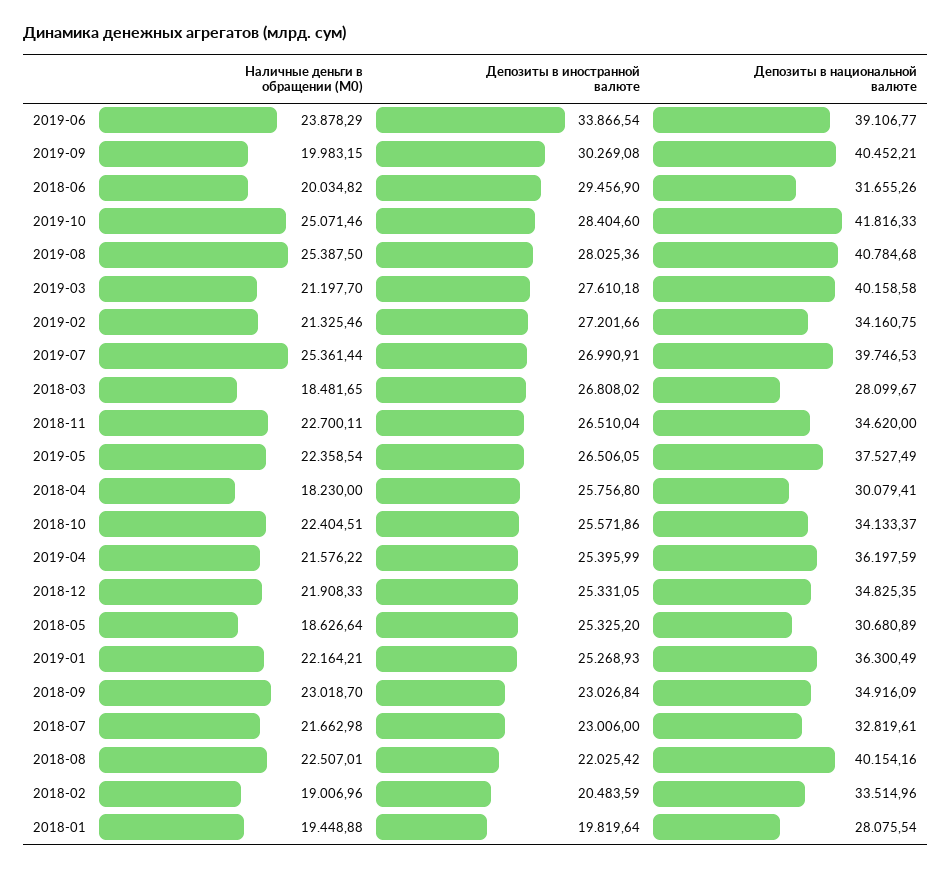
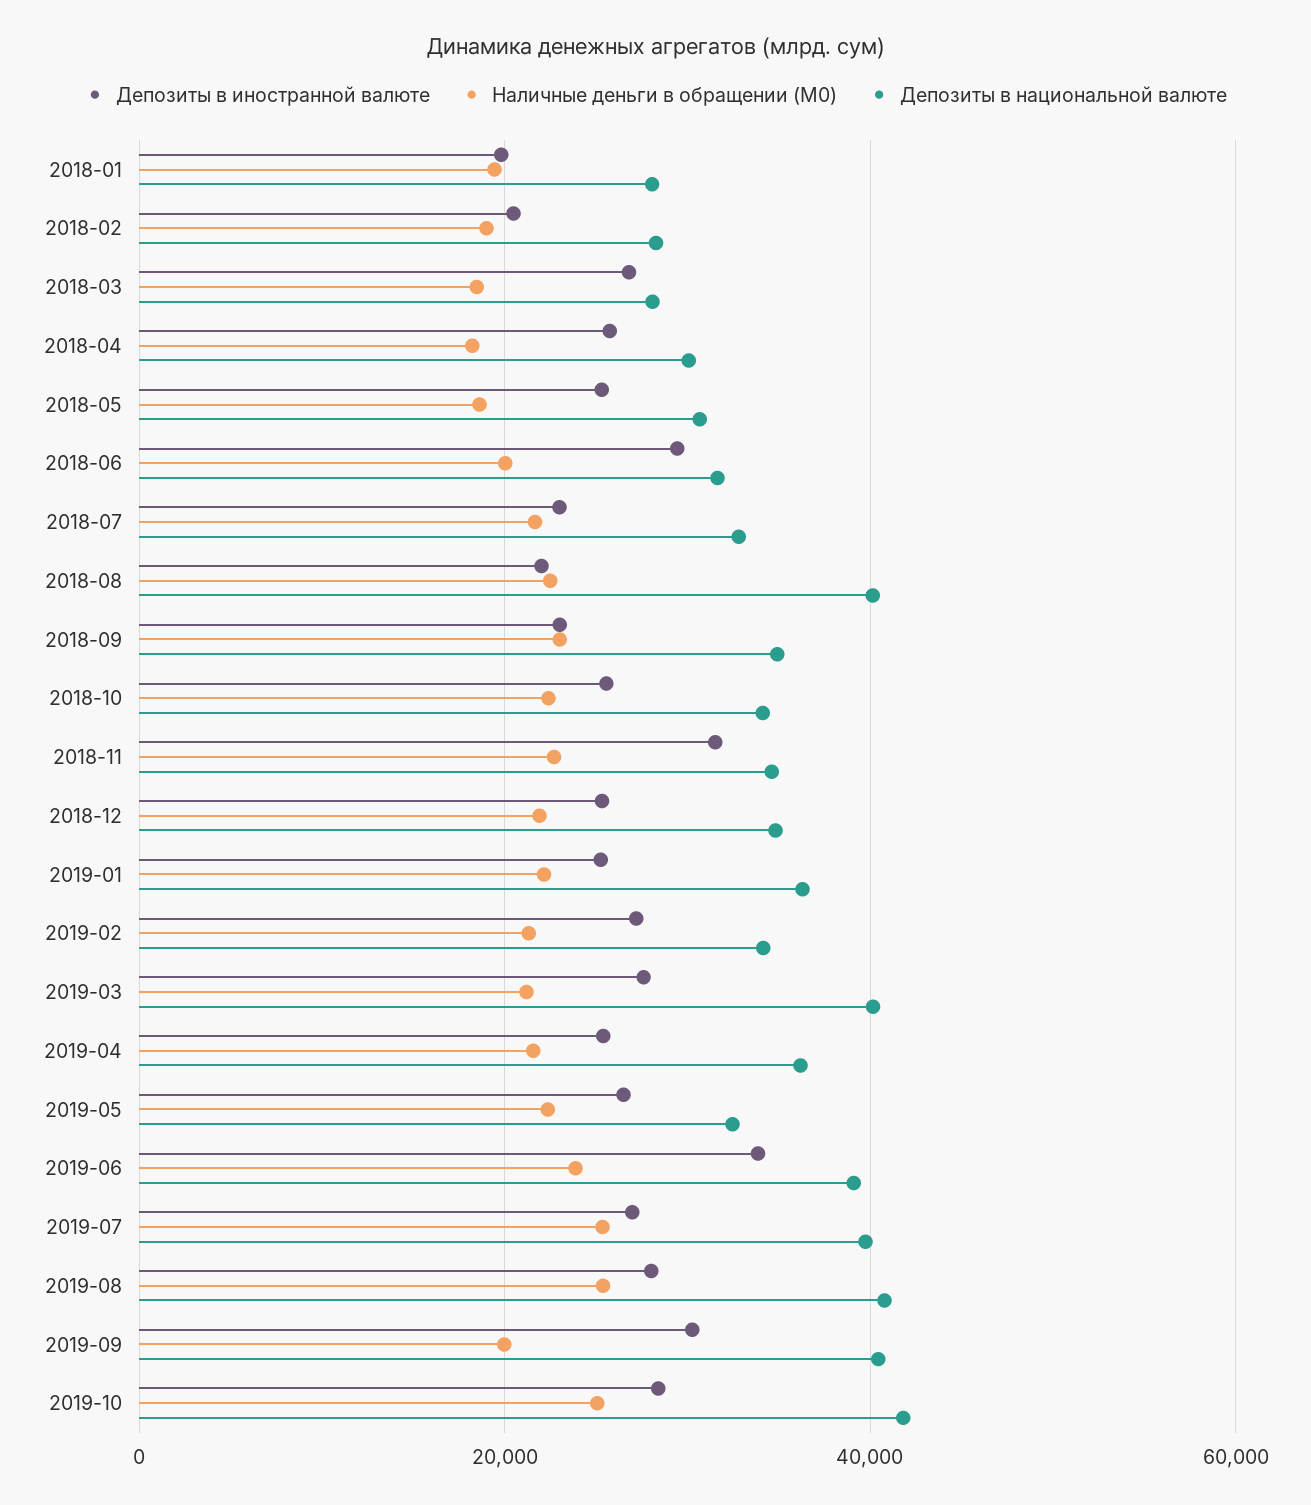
  {
    "Наличные деньги в обращении (М0)": {
      "2019-06": 23878.29,
      "2019-09": 19983.15,
      "2018-06": 20034.82,
      "2019-10": 25071.46,
      "2019-08": 25387.5,
      "2019-03": 21197.7,
      "2019-02": 21325.46,
      "2019-07": 25361.44,
      "2018-03": 18481.65,
      "2018-11": 22700.11,
      "2019-05": 22358.54,
      "2018-04": 18230,
      "2018-10": 22404.51,
      "2019-04": 21576.22,
      "2018-12": 21908.33,
      "2018-05": 18626.64,
      "2019-01": 22164.21,
      "2018-09": 23018.7,
      "2018-07": 21662.98,
      "2018-08": 22507.01,
      "2018-02": 19006.96,
      "2018-01": 19448.88
    },
    "Депозиты в иностранной валюте": {
      "2019-06": 33866.54,
      "2019-09": 30269.08,
      "2018-06": 29456.9,
      "2019-10": 28404.6,
      "2019-08": 28025.36,
      "2019-03": 27610.18,
      "2019-02": 27201.66,
      "2019-07": 26990.91,
      "2018-03": 26808.02,
-     "2018-11": 26510.04,
+     "2018-11": 32000,
      "2019-05": 26506.05,
      "2018-04": 25756.8,
      "2018-10": 25571.86,
      "2019-04": 25395.99,
      "2018-12": 25331.05,
      "2018-05": 25325.2,
      "2019-01": 25268.93,
      "2018-09": 23026.84,
      "2018-07": 23006,
      "2018-08": 22025.42,
      "2018-02": 20483.59,
      "2018-01": 19819.64
    },
    "Депозиты в национальной валюте": {
      "2019-06": 39106.77,
      "2019-09": 40452.21,
      "2018-06": 31655.26,
      "2019-10": 41816.33,
      "2019-08": 40784.68,
      "2019-03": 40158.58,
      "2019-02": 34160.75,
      "2019-07": 39746.53,
      "2018-03": 28099.67,
      "2018-11": 34620,
-     "2019-05": 37527.49,
+     "2019-05": 32000,
      "2018-04": 30079.41,
      "2018-10": 34133.37,
      "2019-04": 36197.59,
      "2018-12": 34825.35,
      "2018-05": 30680.89,
      "2019-01": 36300.49,
      "2018-09": 34916.09,
      "2018-07": 32819.61,
      "2018-08": 40154.16,
-     "2018-02": 33514.96,
+     "2018-02": 28000,
      "2018-01": 28075.54
    }
  }

